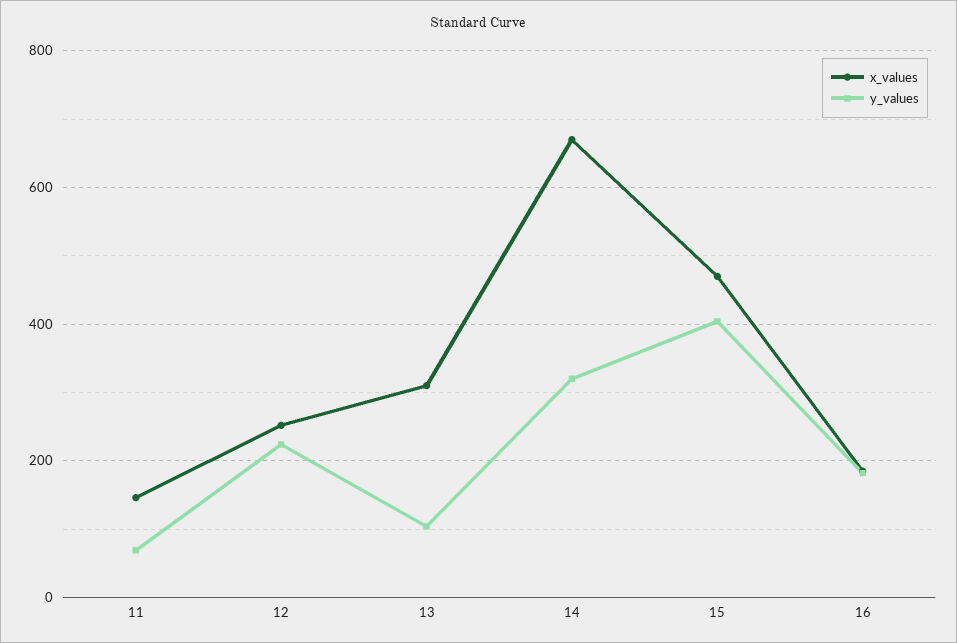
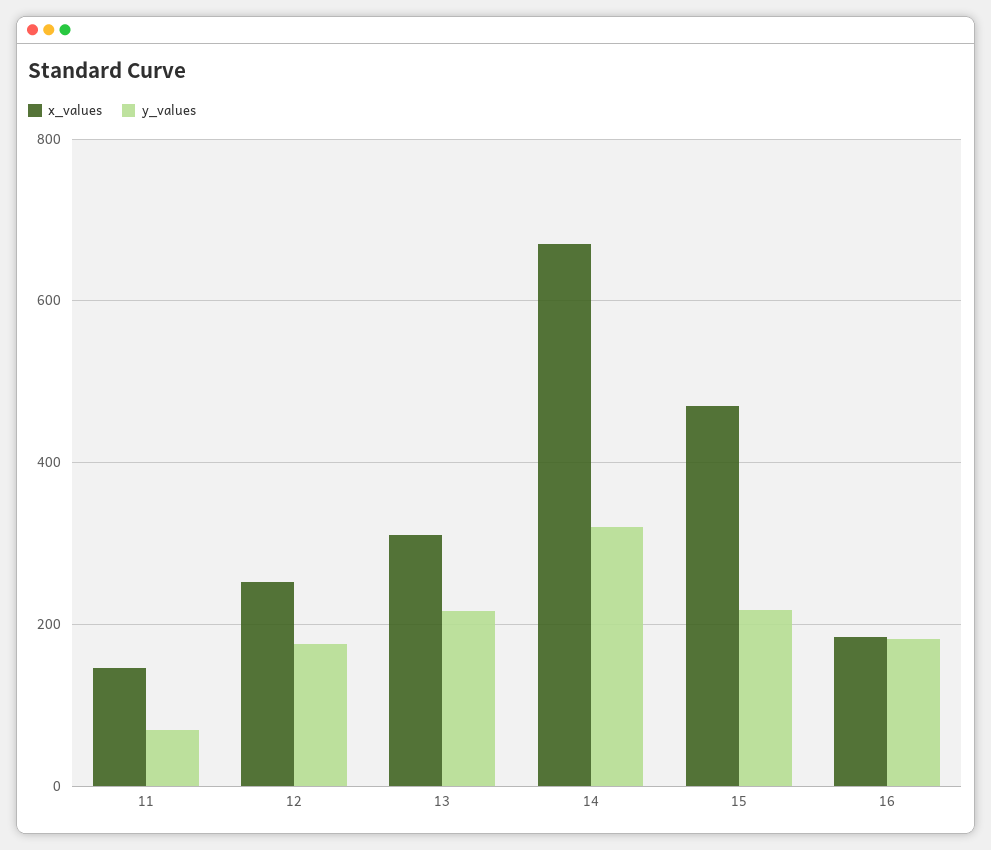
  {
    "x_values": {
      "11": 140,
      "12": 260,
      "13": 320,
      "14": 680,
      "15": 480,
      "16": 180
    },
    "y_values": {
      "11": 60,
-     "12": 220,
+     "12": 180,
-     "13": 100,
+     "13": 220,
      "14": 320,
-     "15": 400,
+     "15": 220,
      "16": 180
    }
  }

